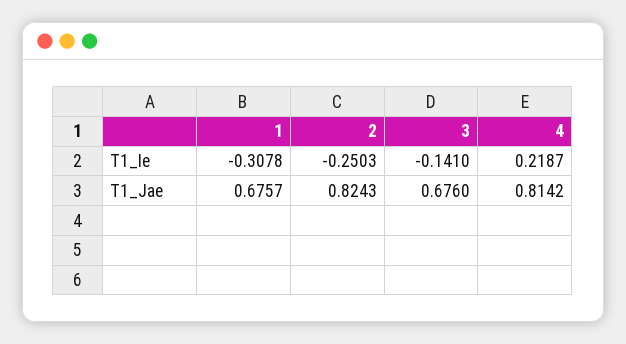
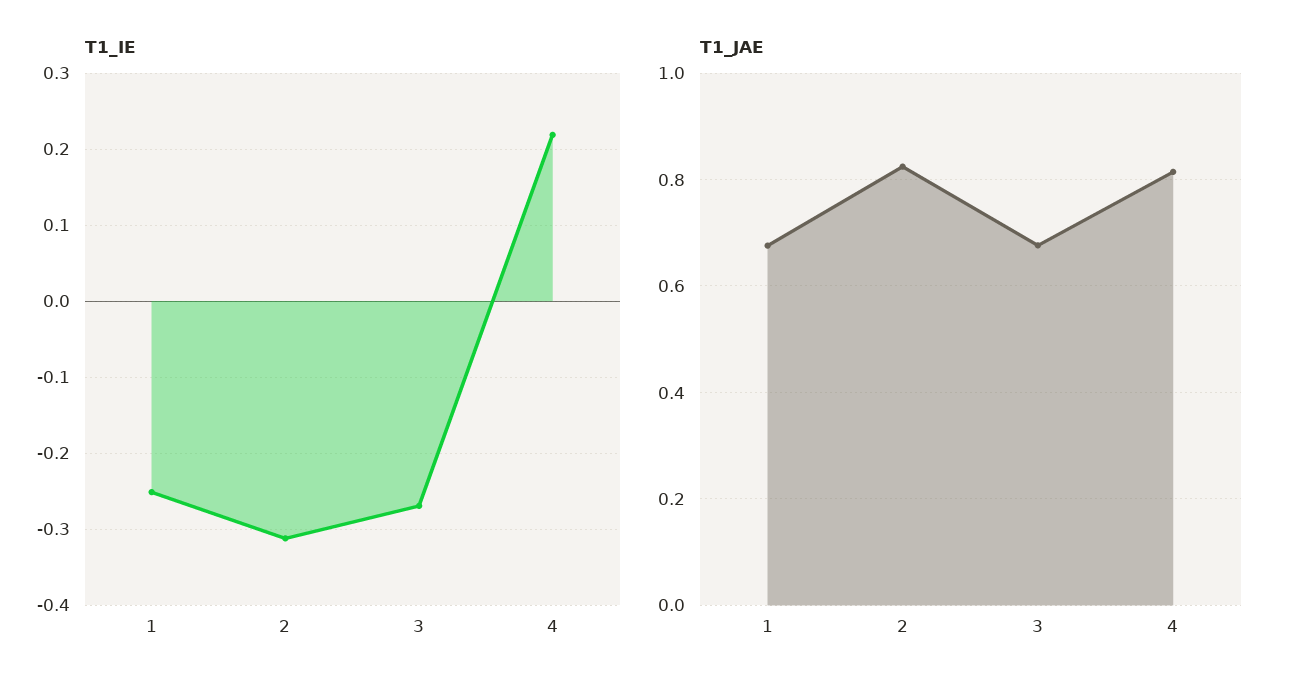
  {
    "T1_Ie": {
-     "1": -0.3078,
+     "1": -0.25,
-     "2": -0.2503,
+     "2": -0.31,
-     "3": -0.141,
+     "3": -0.27,
      "4": 0.2187
    },
    "T1_Jae": {
      "1": 0.6757,
      "2": 0.8243,
      "3": 0.676,
      "4": 0.8142
    }
  }

